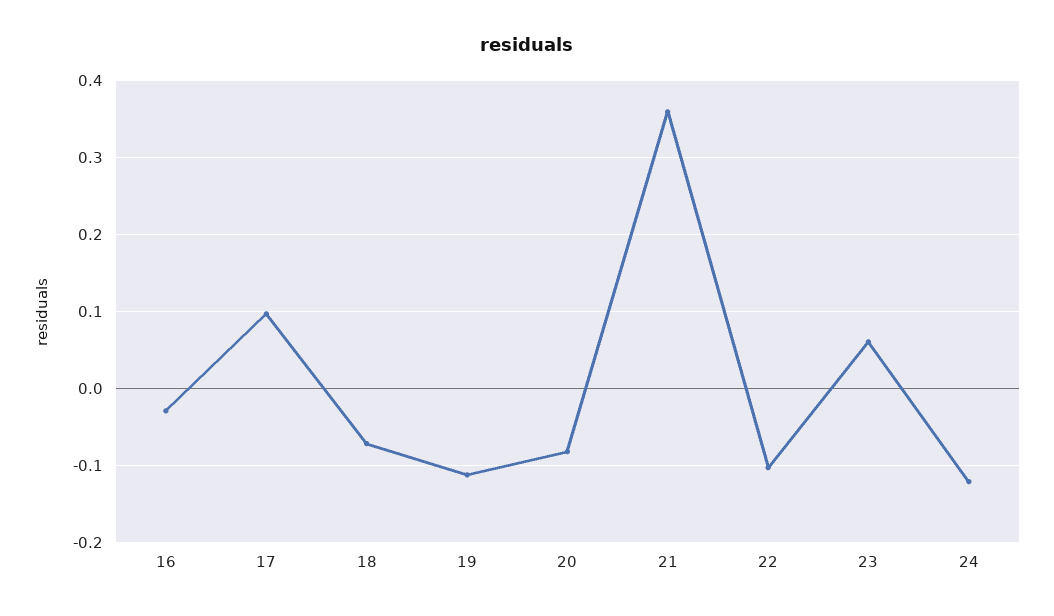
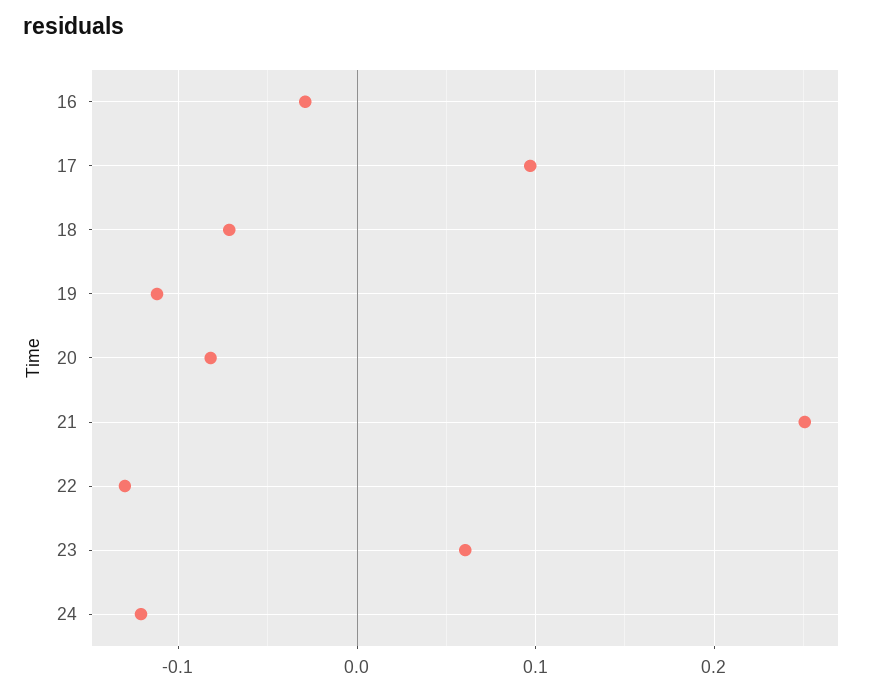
  {
    "16": -0.03,
    "17": 0.1,
    "18": -0.07,
    "19": -0.11,
    "20": -0.08,
-   "21": 0.36,
+   "21": 0.25,
-   "22": -0.1,
+   "22": -0.13,
    "23": 0.06,
    "24": -0.12
  }

